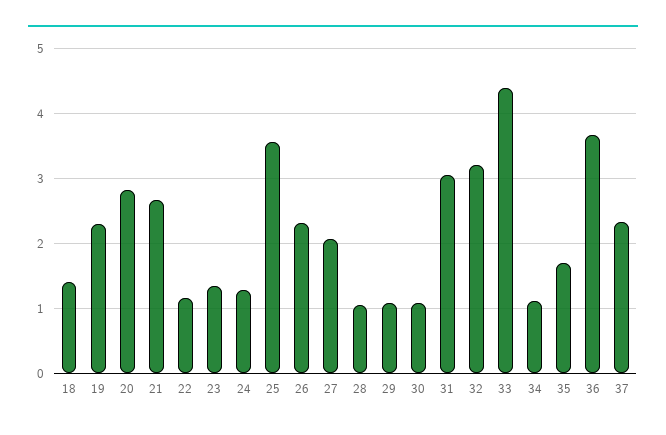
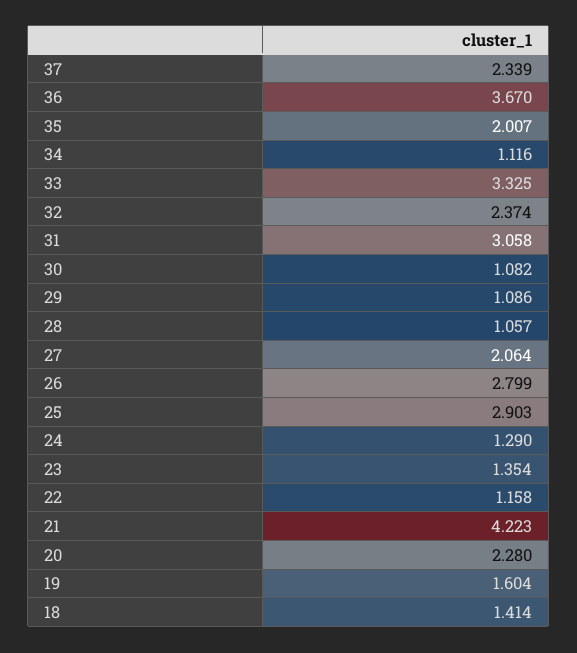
  {
    "18": 1.414,
-   "19": 2.3,
+   "19": 1.604,
-   "20": 2.8,
+   "20": 2.28,
-   "21": 2.7,
+   "21": 4.223,
    "22": 1.158,
    "23": 1.354,
    "24": 1.29,
-   "25": 3.6,
+   "25": 2.903,
-   "26": 2.3,
+   "26": 2.799,
    "27": 2.064,
    "28": 1.057,
    "29": 1.086,
    "30": 1.082,
    "31": 3.058,
-   "32": 3.2,
+   "32": 2.374,
-   "33": 4.4,
+   "33": 3.325,
    "34": 1.116,
-   "35": 1.7,
+   "35": 2.007,
    "36": 3.67,
    "37": 2.339
  }

